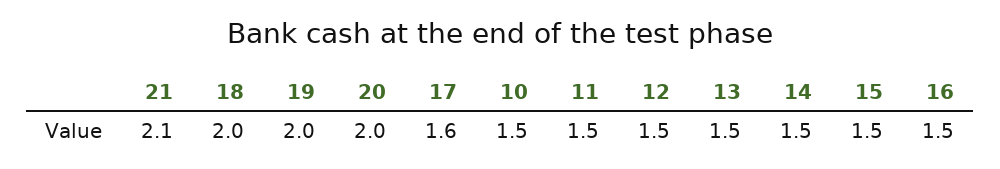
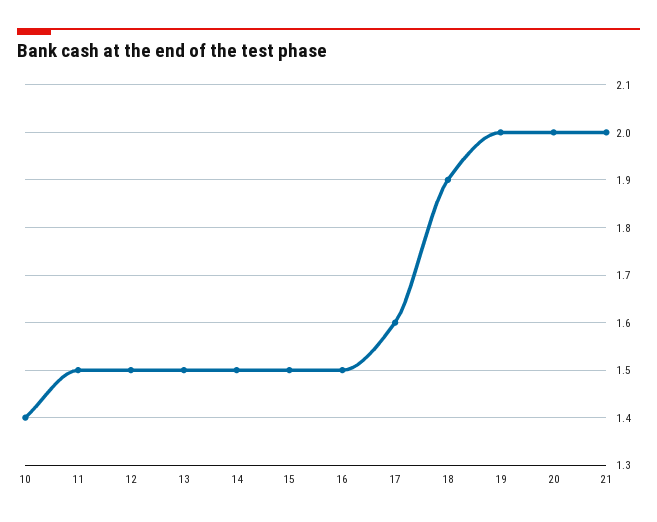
  {
-   "21": 2.1,
+   "21": 2,
-   "18": 2,
+   "18": 1.9,
    "19": 2,
    "20": 2,
    "17": 1.6,
-   "10": 1.5,
+   "10": 1.4,
    "11": 1.5,
    "12": 1.5,
    "13": 1.5,
    "14": 1.5,
    "15": 1.5,
    "16": 1.5
  }

